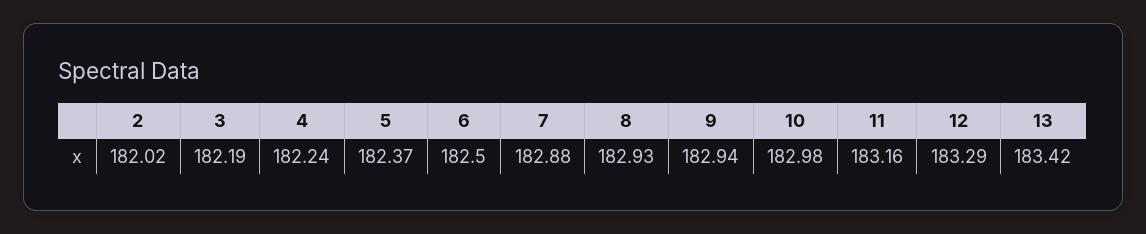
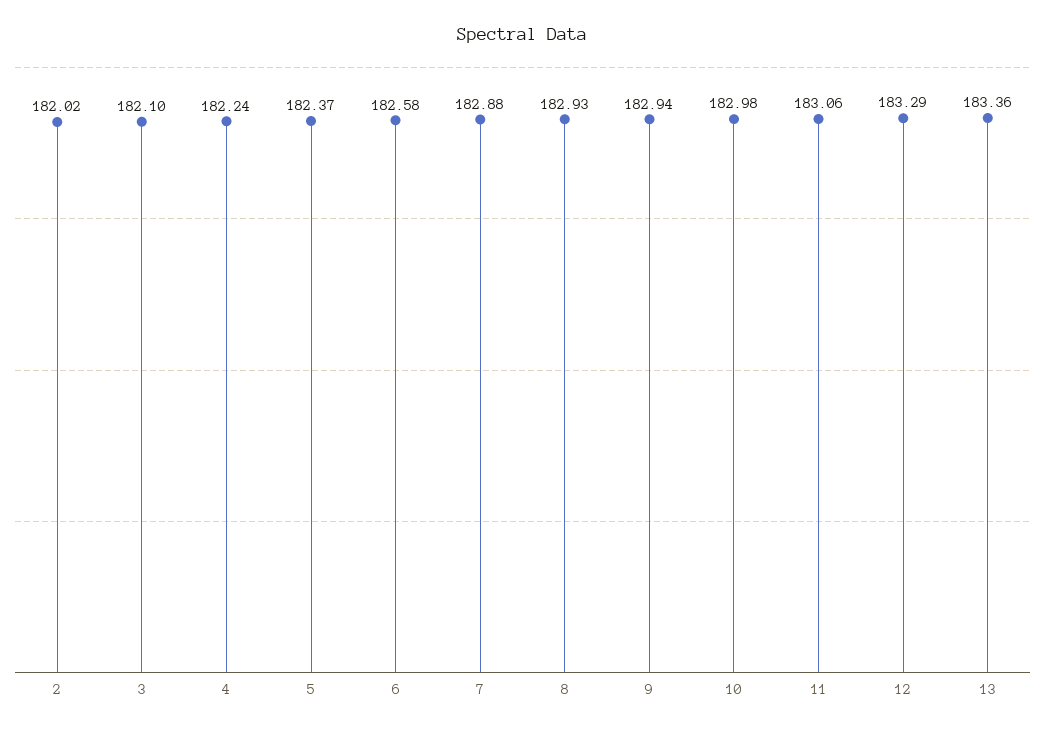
  {
    "2": 182.02,
-   "3": 182.19,
+   "3": 182.1,
    "4": 182.24,
    "5": 182.37,
-   "6": 182.5,
+   "6": 182.58,
    "7": 182.88,
    "8": 182.93,
    "9": 182.94,
    "10": 182.98,
-   "11": 183.16,
+   "11": 183.06,
    "12": 183.29,
-   "13": 183.42
+   "13": 183.36
  }

